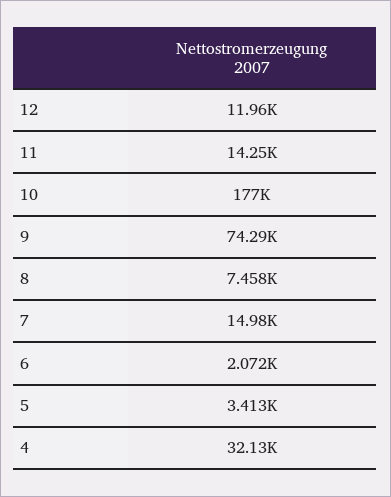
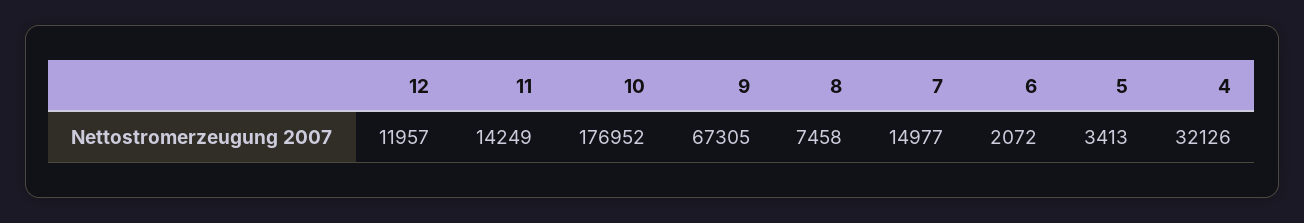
  {
    "12": 11957,
    "11": 14249,
    "10": 176952,
-   "9": 74290,
+   "9": 67305,
    "8": 7458,
    "7": 14977,
    "6": 2072,
    "5": 3413,
    "4": 32126
  }

